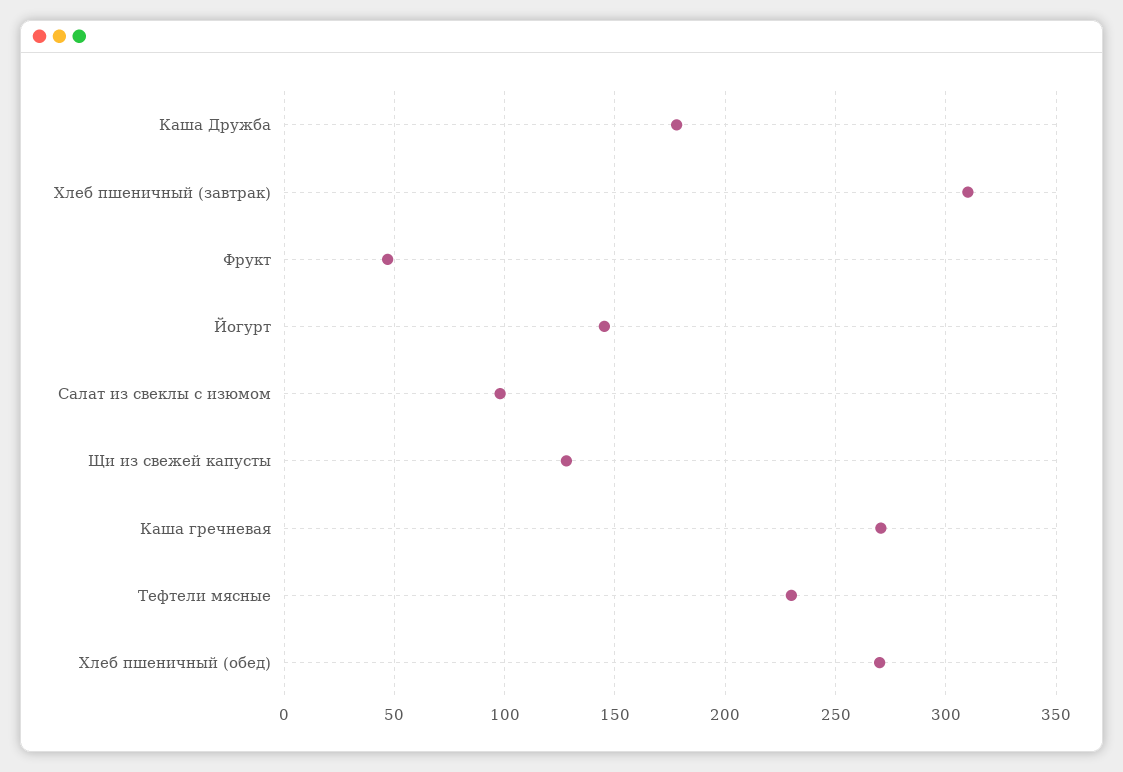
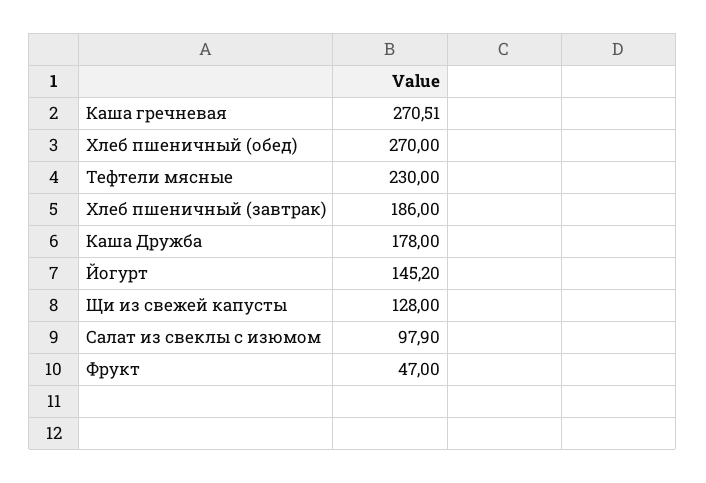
  {
    "Каша Дружба": 178,
-   "Хлеб пшеничный (завтрак)": 310,
+   "Хлеб пшеничный (завтрак)": 186,
    "Фрукт": 47,
    "Йогурт": 145.2,
    "Салат из свеклы с изюмом": 97.9,
    "Щи из свежей капусты": 128,
    "Каша гречневая": 270.51,
    "Тефтели мясные": 230,
    "Хлеб пшеничный (обед)": 270
  }

